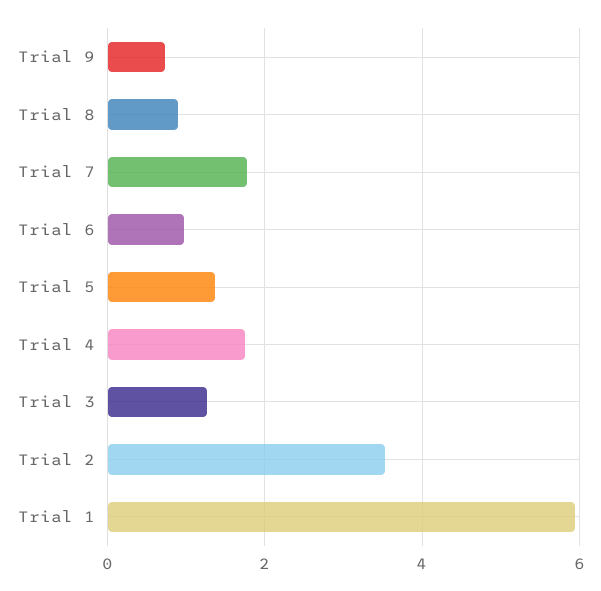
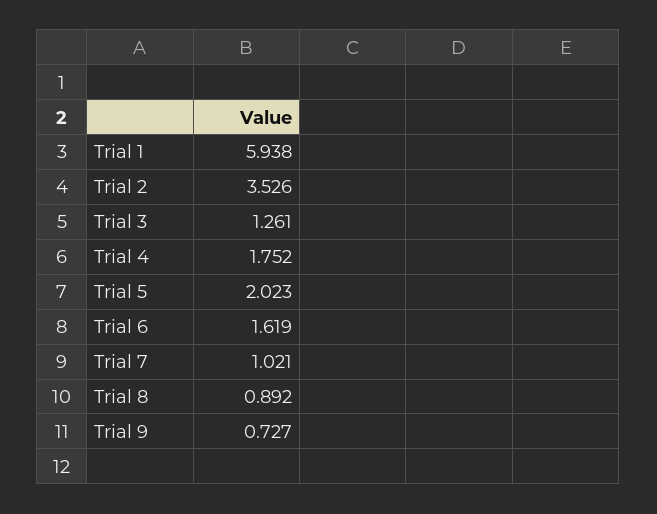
  {
    "Trial 9": 0.727,
    "Trial 8": 0.892,
-   "Trial 7": 1.8,
+   "Trial 7": 1.021,
-   "Trial 6": 1,
+   "Trial 6": 1.619,
-   "Trial 5": 1.4,
+   "Trial 5": 2.023,
    "Trial 4": 1.752,
    "Trial 3": 1.261,
    "Trial 2": 3.526,
    "Trial 1": 5.938
  }

